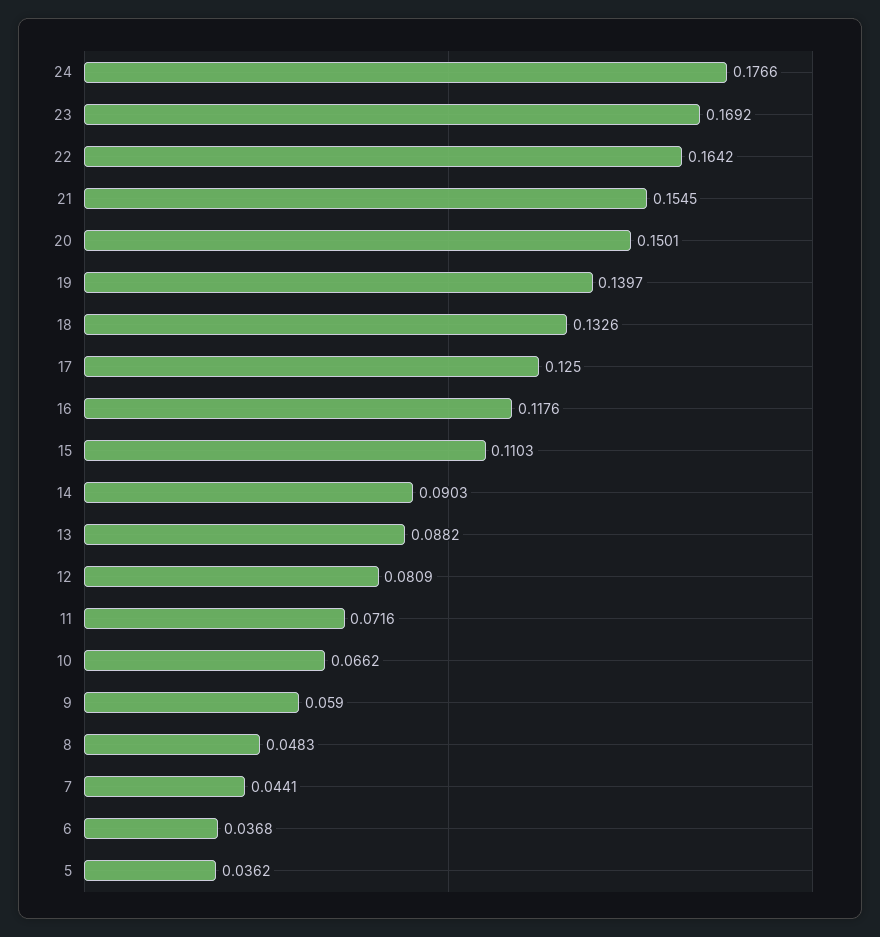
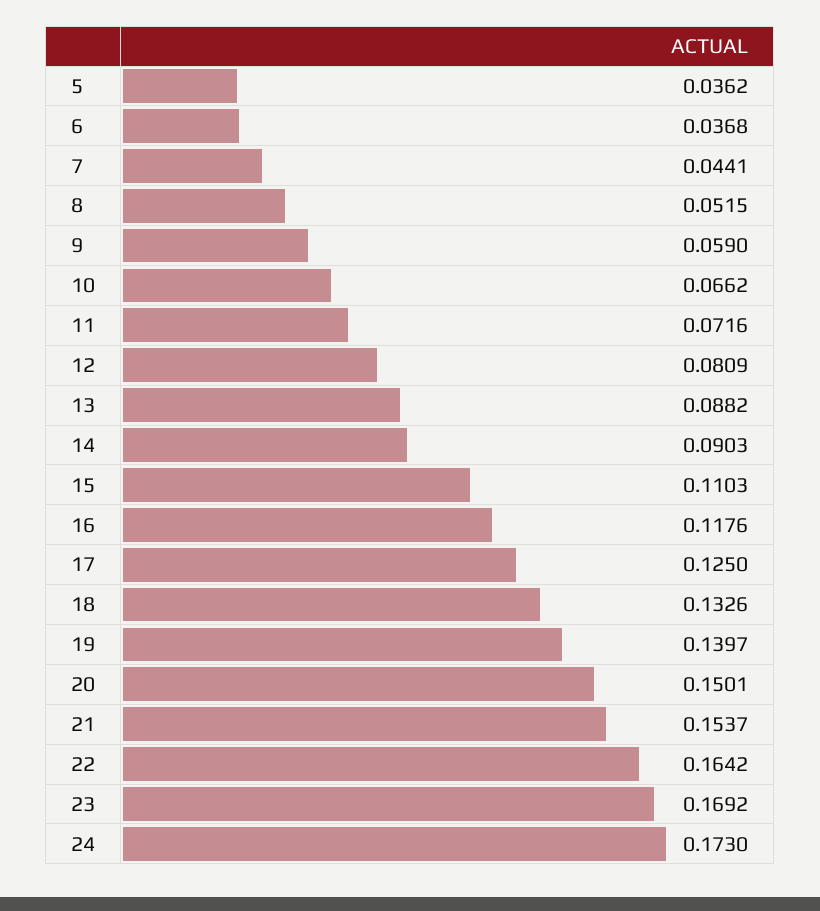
  {
-   "24": 0.1766,
+   "24": 0.173,
    "23": 0.1692,
    "22": 0.1642,
-   "21": 0.1545,
+   "21": 0.1537,
    "20": 0.1501,
    "19": 0.1397,
    "18": 0.1326,
    "17": 0.125,
    "16": 0.1176,
    "15": 0.1103,
    "14": 0.0903,
    "13": 0.0882,
    "12": 0.0809,
    "11": 0.0716,
    "10": 0.0662,
    "9": 0.059,
-   "8": 0.0483,
+   "8": 0.0515,
    "7": 0.0441,
    "6": 0.0368,
    "5": 0.0362
  }

